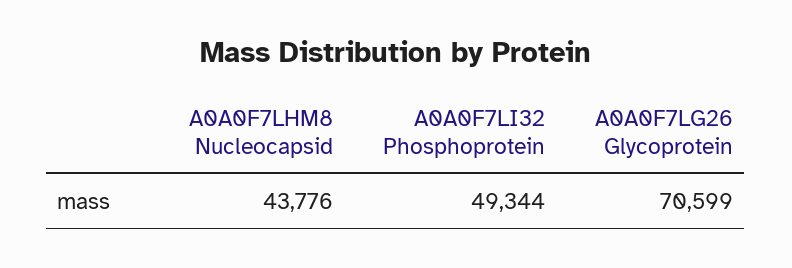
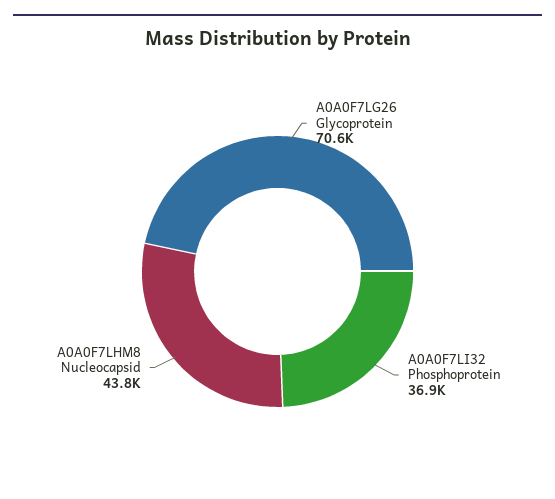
  {
    "A0A0F7LHM8 Nucleocapsid": 43776,
-   "A0A0F7LI32 Phosphoprotein": 49344,
+   "A0A0F7LI32 Phosphoprotein": 36900,
    "A0A0F7LG26 Glycoprotein": 70599
  }

